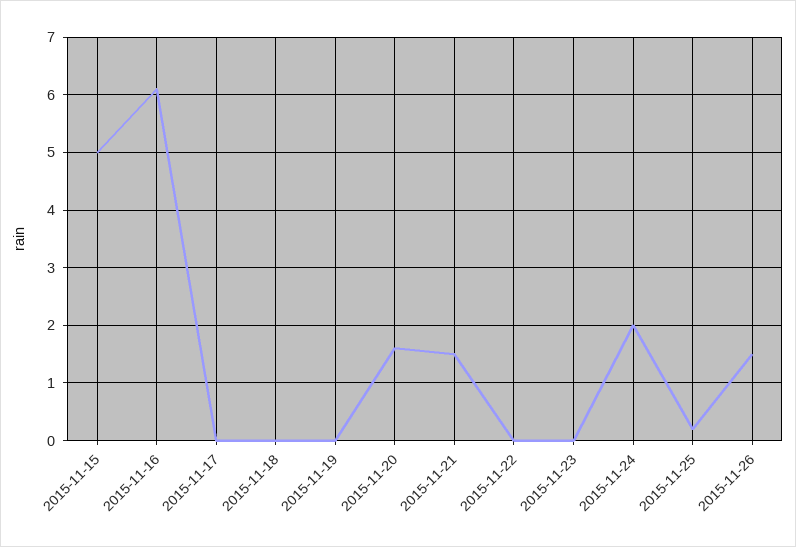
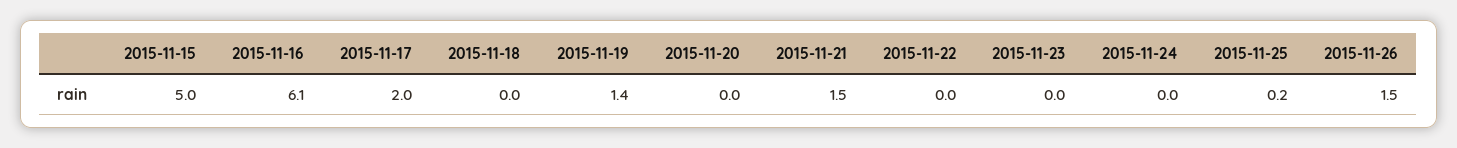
  {
    "2015-11-15": 5,
    "2015-11-16": 6.1,
-   "2015-11-17": 0,
+   "2015-11-17": 2,
    "2015-11-18": 0,
-   "2015-11-19": 0,
+   "2015-11-19": 1.4,
-   "2015-11-20": 1.5,
+   "2015-11-20": 0,
    "2015-11-21": 1.5,
    "2015-11-22": 0,
    "2015-11-23": 0,
-   "2015-11-24": 2,
+   "2015-11-24": 0,
    "2015-11-25": 0.2,
    "2015-11-26": 1.5
  }

